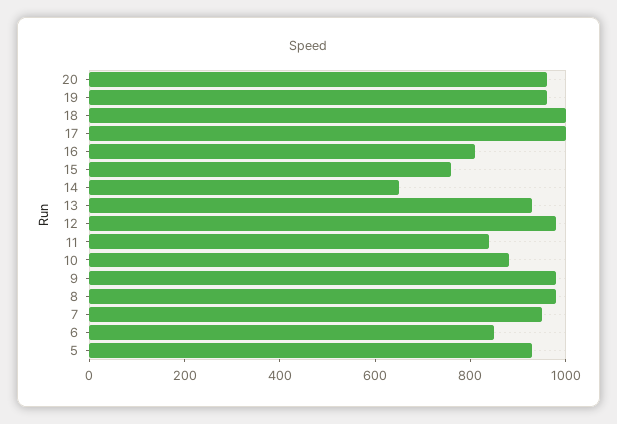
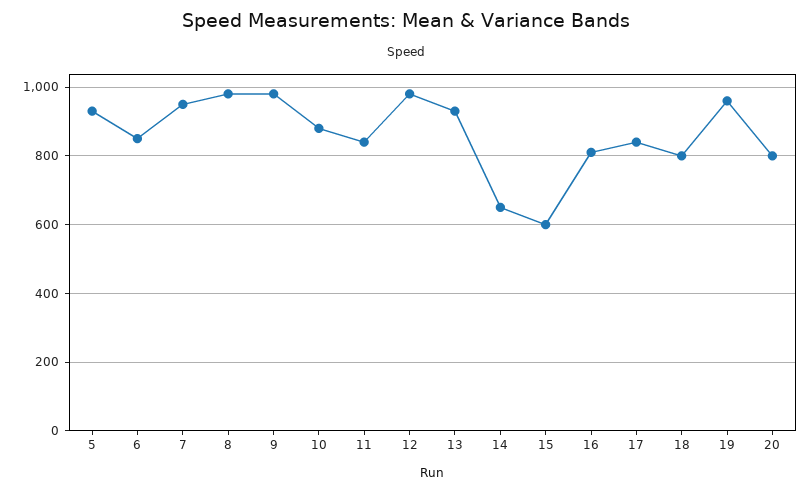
  {
-   "20": 950,
+   "20": 800,
    "19": 960,
-   "18": 1000,
+   "18": 800,
-   "17": 1000,
+   "17": 840,
    "16": 820,
-   "15": 750,
+   "15": 600,
    "14": 660,
    "13": 940,
    "12": 980,
    "11": 840,
    "10": 880,
    "9": 980,
    "8": 980,
    "7": 960,
    "6": 860,
    "5": 940
  }

